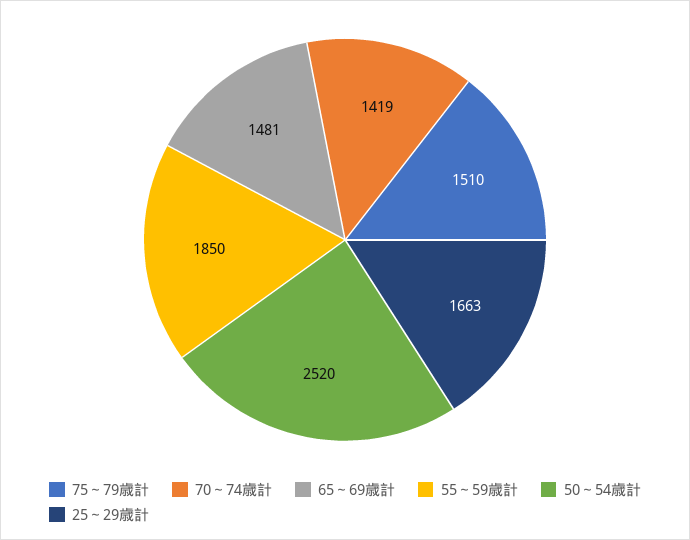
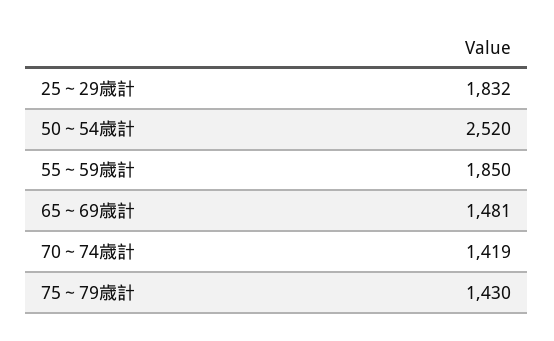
  {
-   "75～79歳計": 1510,
+   "75～79歳計": 1430,
    "70～74歳計": 1419,
    "65～69歳計": 1481,
    "55～59歳計": 1850,
    "50～54歳計": 2520,
-   "25～29歳計": 1663
+   "25～29歳計": 1832
  }

